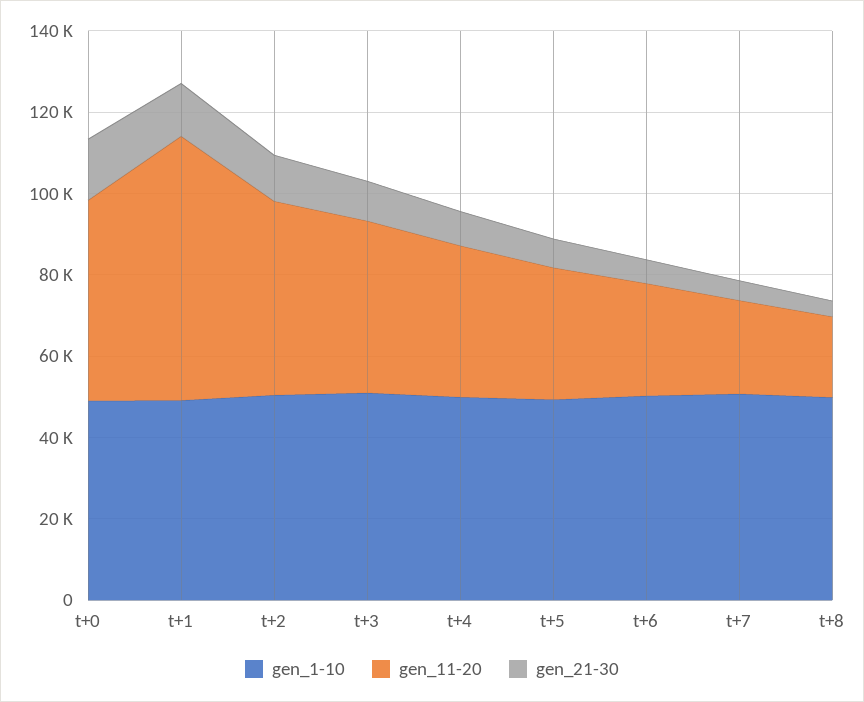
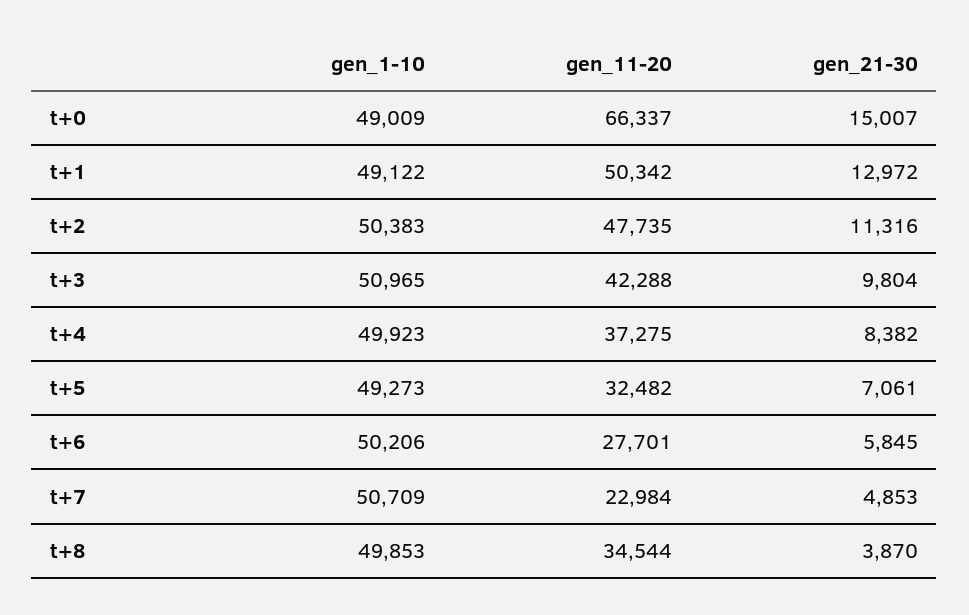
  {
    "gen_1-10": {
      "t+0": 49009,
      "t+1": 49122,
      "t+2": 50383,
      "t+3": 50965,
      "t+4": 49923,
      "t+5": 49273,
      "t+6": 50206,
      "t+7": 50709,
      "t+8": 49853
    },
    "gen_11-20": {
-     "t+0": 50000,
+     "t+0": 66337,
-     "t+1": 65000,
+     "t+1": 50342,
      "t+2": 47735,
      "t+3": 42288,
      "t+4": 37275,
      "t+5": 32482,
      "t+6": 27701,
      "t+7": 22984,
-     "t+8": 20000
+     "t+8": 34544
    },
    "gen_21-30": {
      "t+0": 15007,
      "t+1": 12972,
      "t+2": 11316,
      "t+3": 9804,
      "t+4": 8382,
      "t+5": 7061,
      "t+6": 5845,
      "t+7": 4853,
      "t+8": 3870
    }
  }

